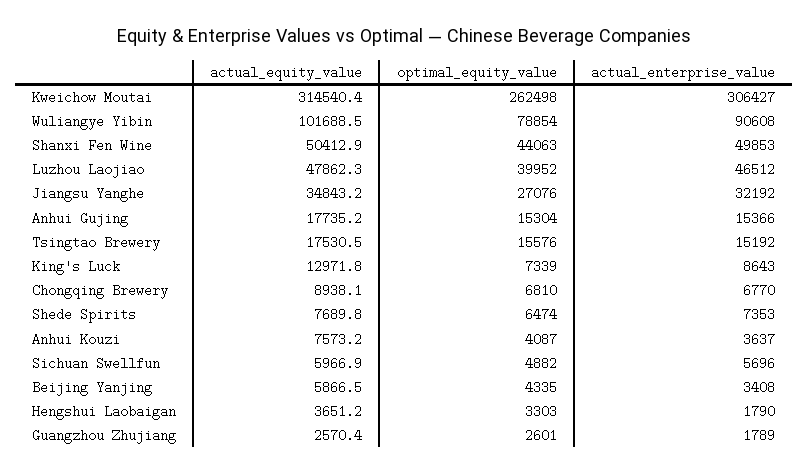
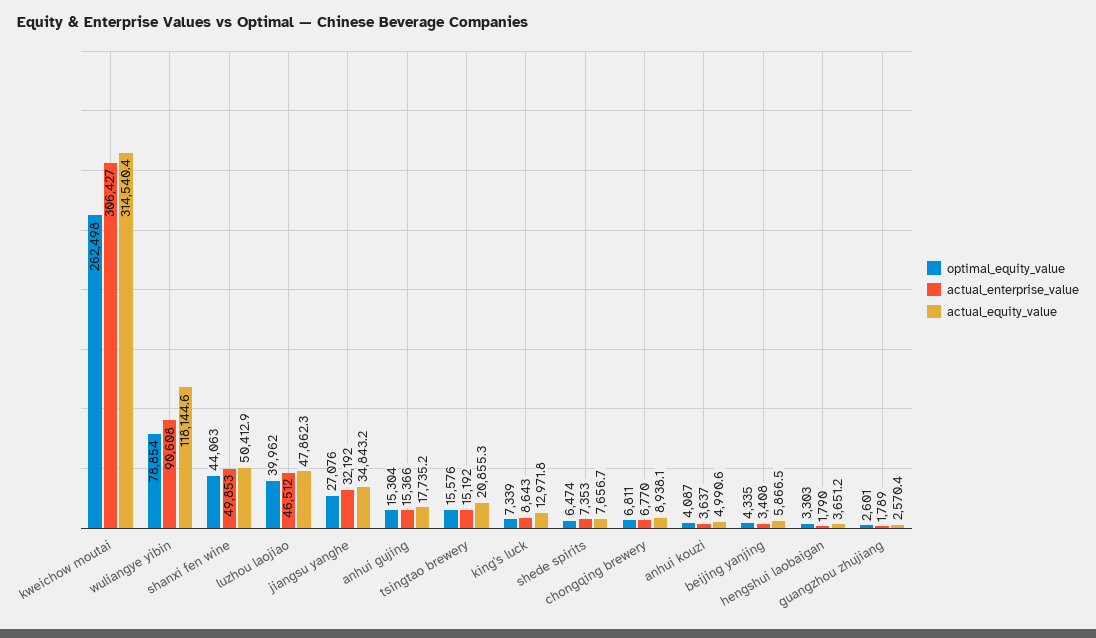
  {
    "actual_equity_value": {
      "Kweichow Moutai": 314540.4,
-     "Wuliangye Yibin": 101688.5,
+     "Wuliangye Yibin": 118144.6,
      "Shanxi Fen Wine": 50412.9,
      "Luzhou Laojiao": 47862.3,
      "Jiangsu Yanghe": 34843.2,
      "Anhui Gujing": 17735.2,
-     "Tsingtao Brewery": 17530.5,
+     "Tsingtao Brewery": 20855.3,
      "King's Luck": 12971.8,
      "Chongqing Brewery": 8938.1,
-     "Shede Spirits": 7689.8,
+     "Shede Spirits": 7656.7,
-     "Anhui Kouzi": 7573.2,
+     "Anhui Kouzi": 4990.6,
-     "Sichuan Swellfun": 5966.9,
      "Beijing Yanjing": 5866.5,
      "Hengshui Laobaigan": 3651.2,
      "Guangzhou Zhujiang": 2570.4
    },
    "optimal_equity_value": {
      "Kweichow Moutai": 262498,
      "Wuliangye Yibin": 78854,
      "Shanxi Fen Wine": 44063,
-     "Luzhou Laojiao": 39952,
+     "Luzhou Laojiao": 39962,
      "Jiangsu Yanghe": 27076,
      "Anhui Gujing": 15304,
      "Tsingtao Brewery": 15576,
      "King's Luck": 7339,
-     "Chongqing Brewery": 6810,
+     "Chongqing Brewery": 6811,
      "Shede Spirits": 6474,
      "Anhui Kouzi": 4087,
-     "Sichuan Swellfun": 4882,
      "Beijing Yanjing": 4335,
      "Hengshui Laobaigan": 3303,
      "Guangzhou Zhujiang": 2601
    },
    "actual_enterprise_value": {
      "Kweichow Moutai": 306427,
      "Wuliangye Yibin": 90608,
      "Shanxi Fen Wine": 49853,
      "Luzhou Laojiao": 46512,
      "Jiangsu Yanghe": 32192,
      "Anhui Gujing": 15366,
      "Tsingtao Brewery": 15192,
      "King's Luck": 8643,
      "Chongqing Brewery": 6770,
      "Shede Spirits": 7353,
      "Anhui Kouzi": 3637,
-     "Sichuan Swellfun": 5696,
      "Beijing Yanjing": 3408,
      "Hengshui Laobaigan": 1790,
      "Guangzhou Zhujiang": 1789
    }
  }

